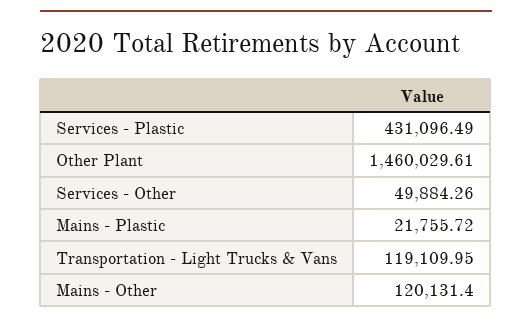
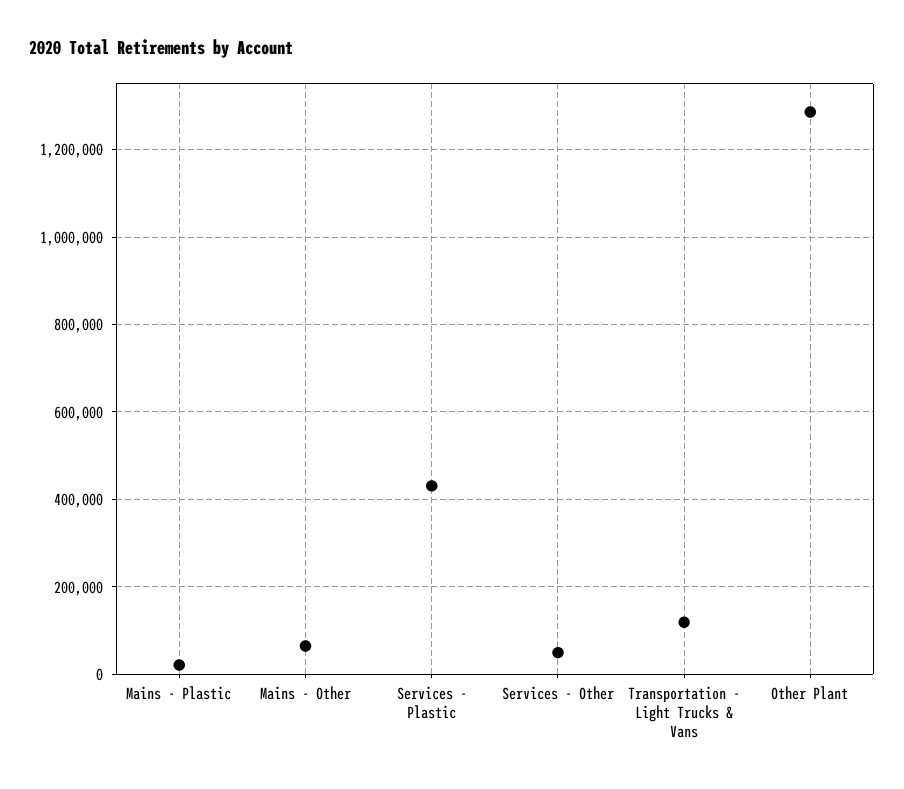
  {
    "Services - Plastic": 431096.49,
-   "Other Plant": 1460029.61,
+   "Other Plant": 1280000,
    "Services - Other": 49884.26,
    "Mains - Plastic": 21755.72,
    "Transportation - Light Trucks & Vans": 119109.95,
-   "Mains - Other": 120131.4
+   "Mains - Other": 60000
  }

